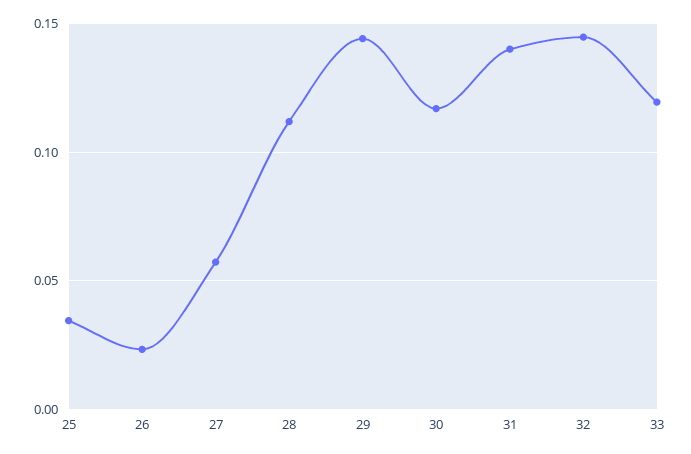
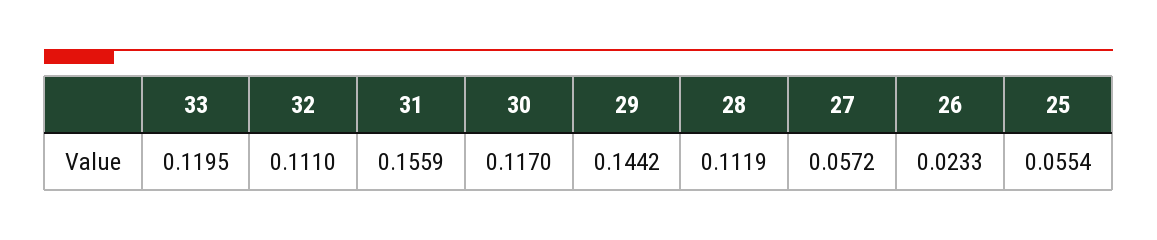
  {
-   "25": 0.035,
+   "25": 0.0554,
    "26": 0.0233,
    "27": 0.0572,
    "28": 0.1119,
    "29": 0.1442,
    "30": 0.117,
-   "31": 0.14,
+   "31": 0.1559,
-   "32": 0.145,
+   "32": 0.111,
    "33": 0.1195
  }

